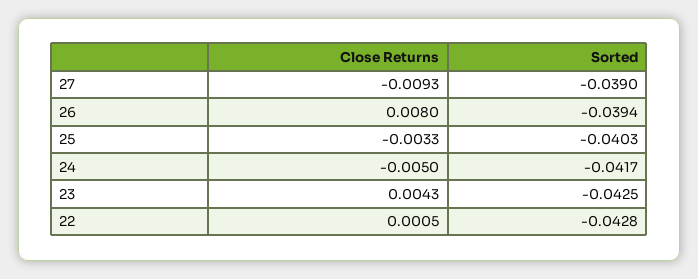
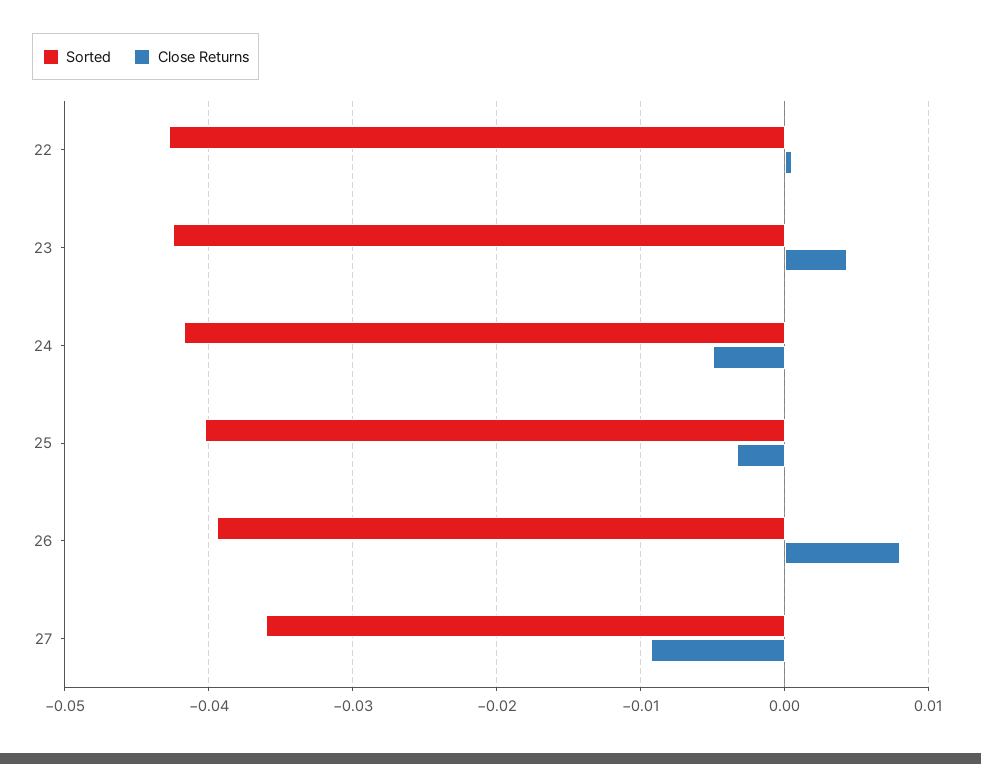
  {
    "Close Returns": {
      "27": -0.0093,
      "26": 0.008,
      "25": -0.0033,
      "24": -0.005,
      "23": 0.0043,
      "22": 0.0005
    },
    "Sorted": {
-     "27": -0.039,
+     "27": -0.036,
      "26": -0.0394,
      "25": -0.0403,
      "24": -0.0417,
      "23": -0.0425,
      "22": -0.0428
    }
  }

